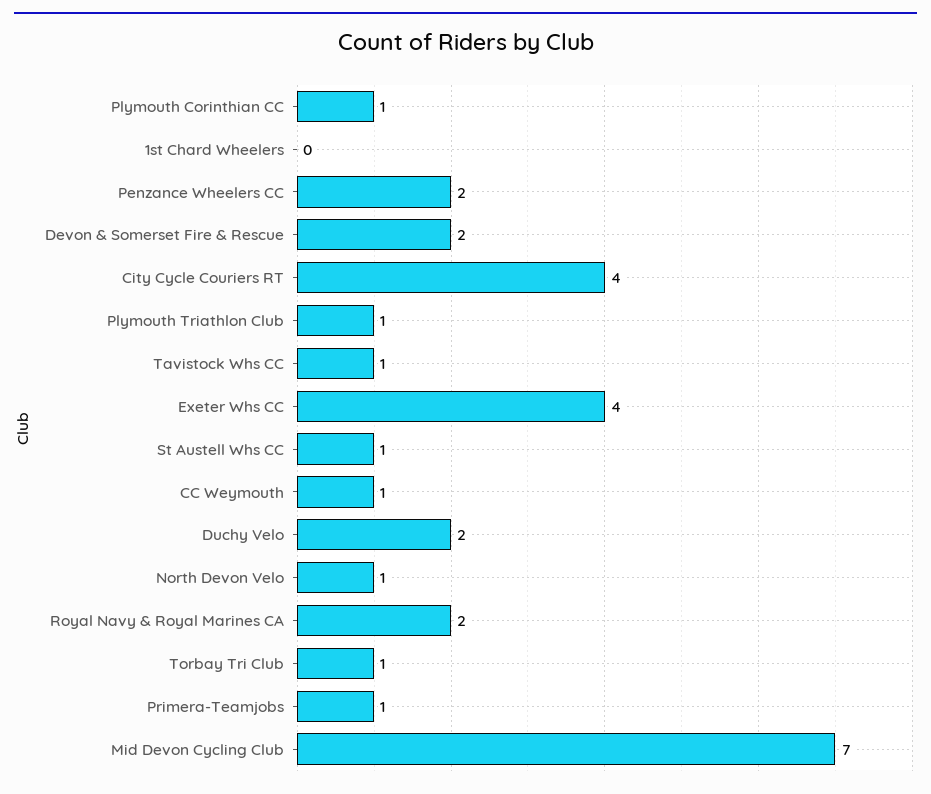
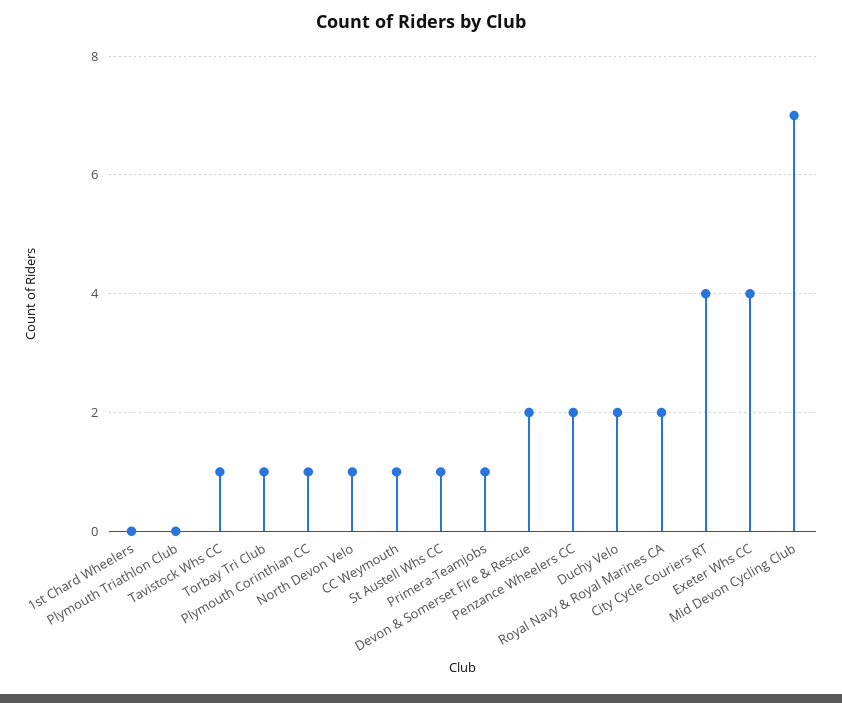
  {
    "Plymouth Corinthian CC": 1,
    "1st Chard Wheelers": 0,
    "Penzance Wheelers CC": 2,
    "Devon & Somerset Fire & Rescue": 2,
    "City Cycle Couriers RT": 4,
-   "Plymouth Triathlon Club": 1,
+   "Plymouth Triathlon Club": 0,
    "Tavistock Whs CC": 1,
    "Exeter Whs CC": 4,
    "St Austell Whs CC": 1,
    "CC Weymouth": 1,
    "Duchy Velo": 2,
    "North Devon Velo": 1,
    "Royal Navy & Royal Marines CA": 2,
    "Torbay Tri Club": 1,
    "Primera-Teamjobs": 1,
    "Mid Devon Cycling Club": 7
  }

